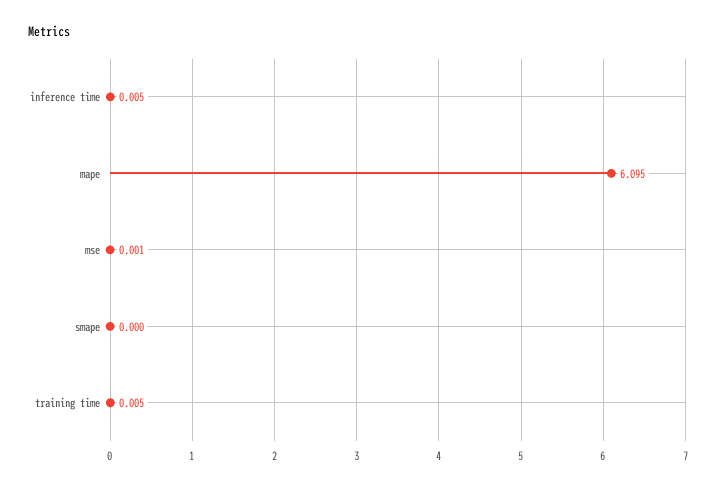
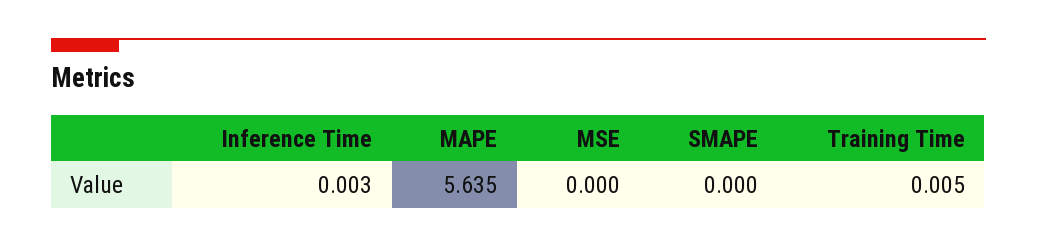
  {
-   "inference time": 0.005,
+   "inference time": 0.003,
-   "mape": 6.095,
+   "mape": 5.635,
-   "mse": 0.001,
+   "mse": 0,
    "smape": 0,
    "training time": 0.005
  }

